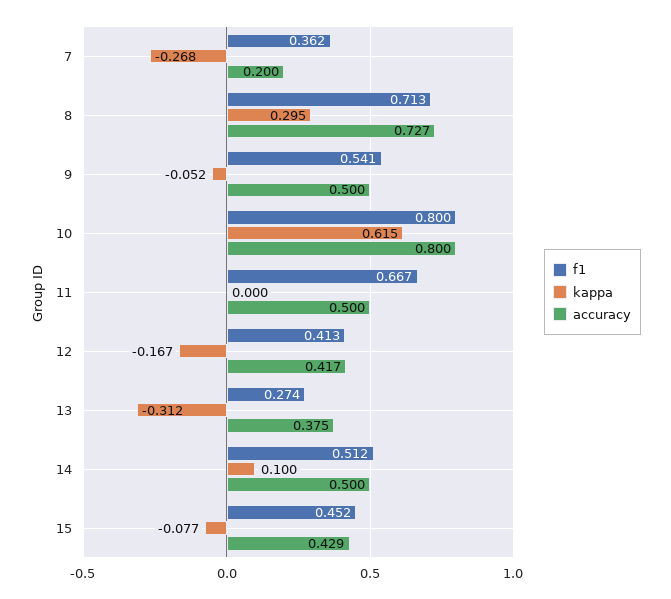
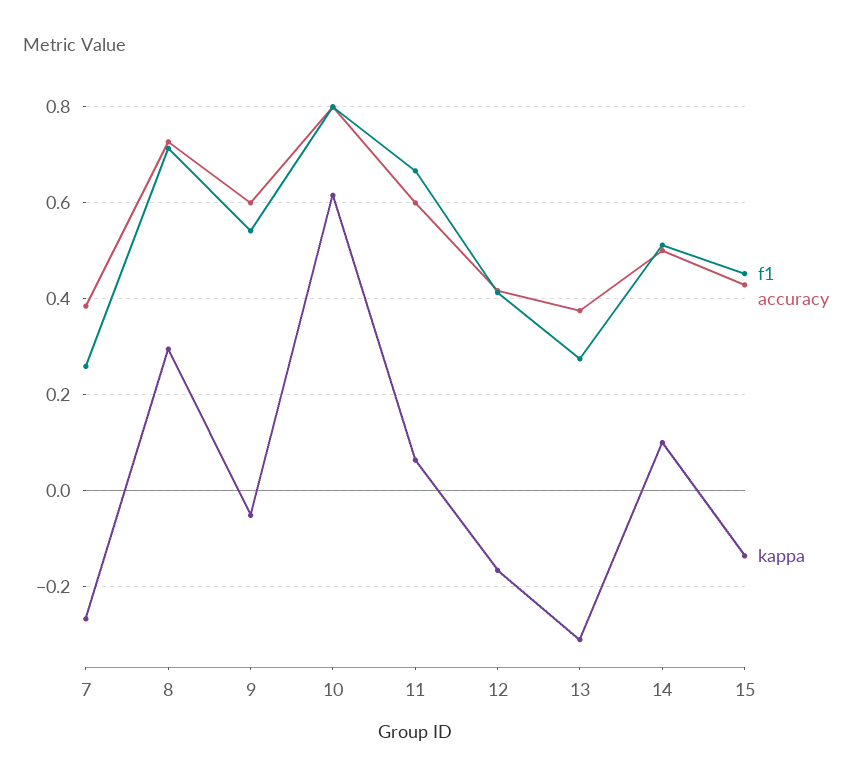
  {
    "f1": {
-     "7": 0.362,
+     "7": 0.26,
      "8": 0.713,
      "9": 0.541,
      "10": 0.8,
      "11": 0.667,
      "12": 0.413,
      "13": 0.274,
      "14": 0.512,
      "15": 0.452
    },
    "kappa": {
      "7": -0.268,
      "8": 0.295,
      "9": -0.052,
      "10": 0.615,
-     "11": 0,
+     "11": 0.06,
      "12": -0.167,
      "13": -0.312,
      "14": 0.1,
-     "15": -0.077
+     "15": -0.14
    },
    "accuracy": {
-     "7": 0.2,
+     "7": 0.38,
      "8": 0.727,
-     "9": 0.5,
+     "9": 0.6,
      "10": 0.8,
-     "11": 0.5,
+     "11": 0.6,
      "12": 0.417,
      "13": 0.375,
      "14": 0.5,
      "15": 0.429
    }
  }

